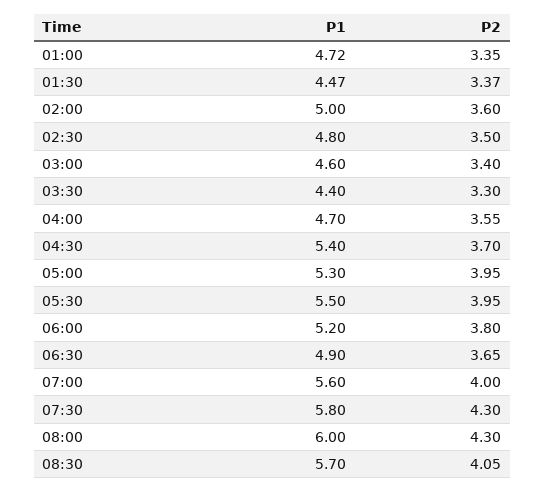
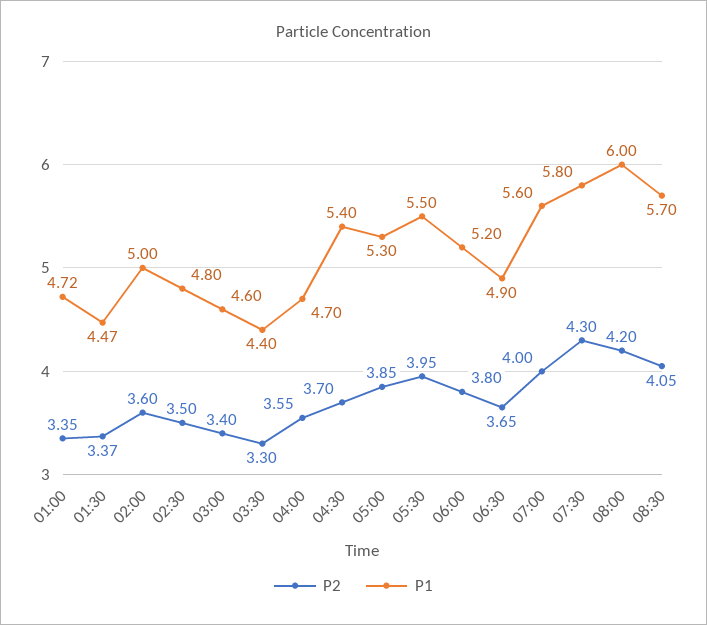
  {
    "P1": {
      "01:00": 4.72,
      "01:30": 4.47,
      "02:00": 5,
      "02:30": 4.8,
      "03:00": 4.6,
      "03:30": 4.4,
      "04:00": 4.7,
      "04:30": 5.4,
      "05:00": 5.3,
      "05:30": 5.5,
      "06:00": 5.2,
      "06:30": 4.9,
      "07:00": 5.6,
      "07:30": 5.8,
      "08:00": 6,
      "08:30": 5.7
    },
    "P2": {
      "01:00": 3.35,
      "01:30": 3.37,
      "02:00": 3.6,
      "02:30": 3.5,
      "03:00": 3.4,
      "03:30": 3.3,
      "04:00": 3.55,
      "04:30": 3.7,
-     "05:00": 3.95,
+     "05:00": 3.85,
      "05:30": 3.95,
      "06:00": 3.8,
      "06:30": 3.65,
      "07:00": 4,
      "07:30": 4.3,
-     "08:00": 4.3,
+     "08:00": 4.2,
      "08:30": 4.05
    }
  }

